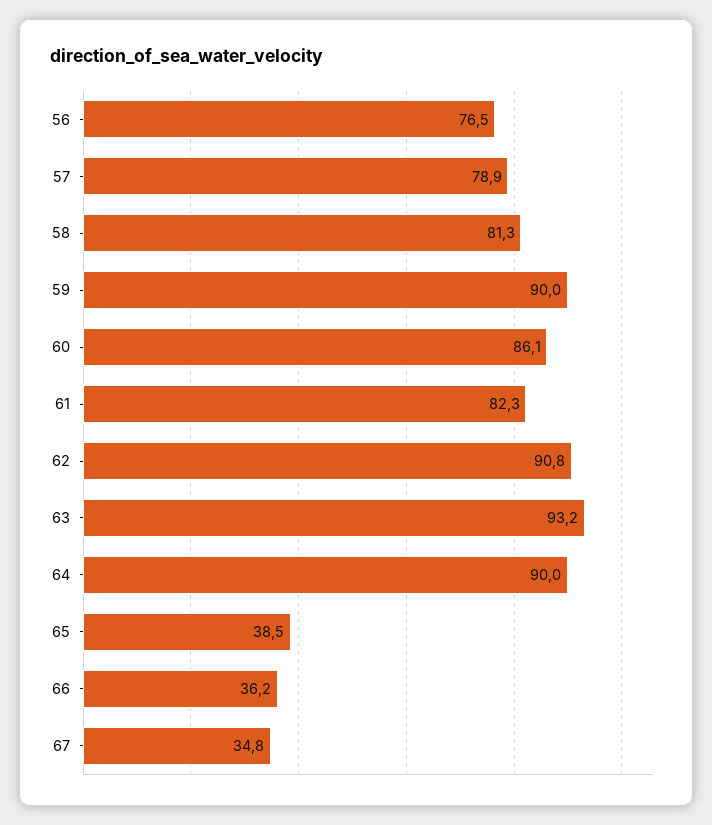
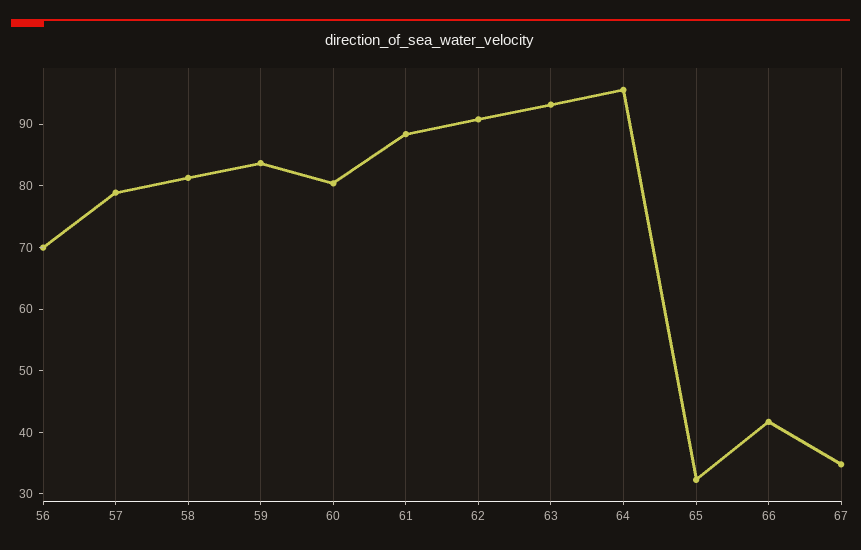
  {
-   "56": 76.5,
+   "56": 70,
    "57": 78.9,
    "58": 81.3,
-   "59": 90,
+   "59": 84,
-   "60": 86.1,
+   "60": 80,
-   "61": 82.3,
+   "61": 88,
    "62": 90.8,
    "63": 93.2,
-   "64": 90,
+   "64": 96,
-   "65": 38.5,
+   "65": 32,
-   "66": 36.2,
+   "66": 42,
    "67": 34.8
  }

